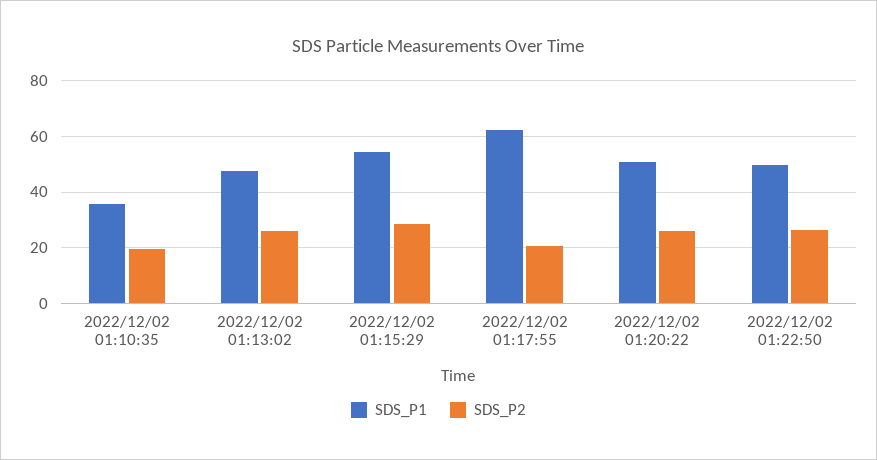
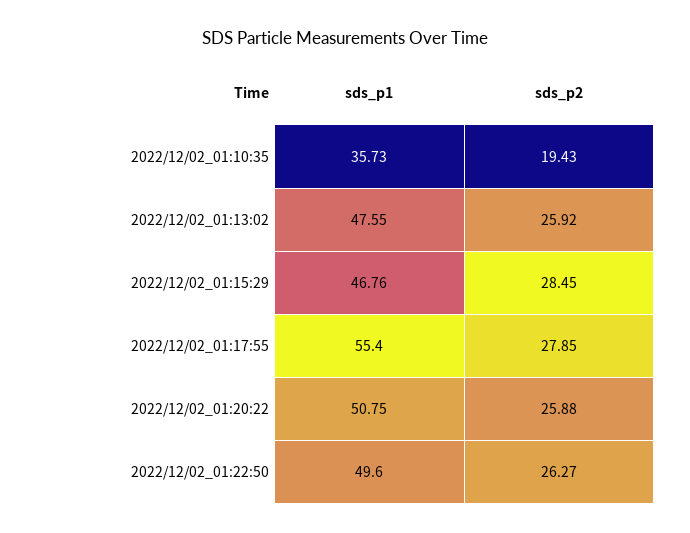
  {
    "SDS_P1": {
      "2022/12/02 01:10:35": 35.73,
      "2022/12/02 01:13:02": 47.55,
-     "2022/12/02 01:15:29": 55,
+     "2022/12/02 01:15:29": 46.76,
-     "2022/12/02 01:17:55": 62.5,
+     "2022/12/02 01:17:55": 55.4,
      "2022/12/02 01:20:22": 50.75,
      "2022/12/02 01:22:50": 49.6
    },
    "SDS_P2": {
      "2022/12/02 01:10:35": 19.43,
      "2022/12/02 01:13:02": 25.92,
      "2022/12/02 01:15:29": 28.45,
-     "2022/12/02 01:17:55": 20,
+     "2022/12/02 01:17:55": 27.85,
      "2022/12/02 01:20:22": 25.88,
      "2022/12/02 01:22:50": 26.27
    }
  }

